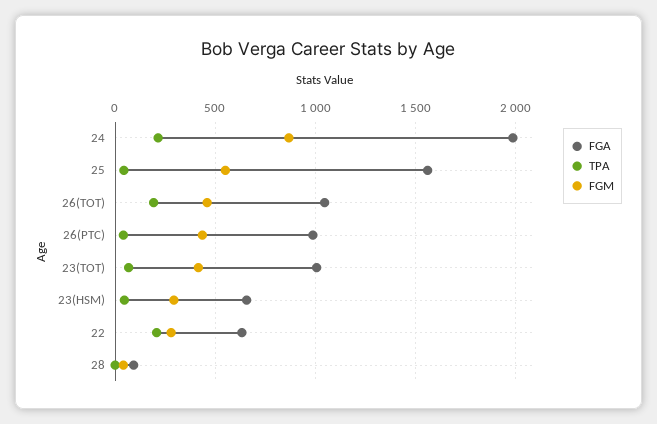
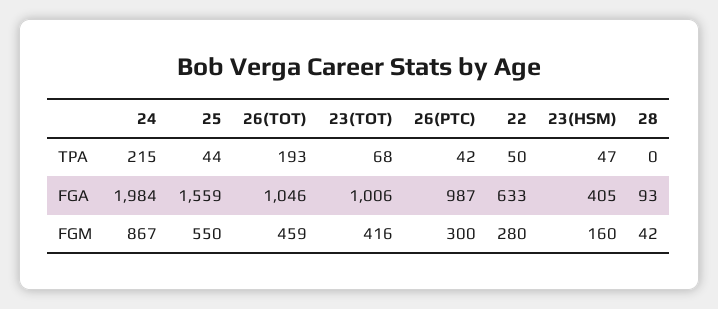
  {
    "FGA": {
      "24": 1984,
      "25": 1559,
      "26(TOT)": 1046,
      "26(PTC)": 987,
      "23(TOT)": 1006,
-     "23(HSM)": 650,
+     "23(HSM)": 405,
      "22": 633,
      "28": 93
    },
    "TPA": {
      "24": 215,
      "25": 44,
      "26(TOT)": 193,
      "26(PTC)": 42,
      "23(TOT)": 68,
      "23(HSM)": 47,
-     "22": 200,
+     "22": 50,
      "28": 0
    },
    "FGM": {
      "24": 867,
      "25": 550,
      "26(TOT)": 459,
-     "26(PTC)": 450,
+     "26(PTC)": 300,
      "23(TOT)": 416,
-     "23(HSM)": 300,
+     "23(HSM)": 160,
      "22": 280,
      "28": 42
    }
  }

